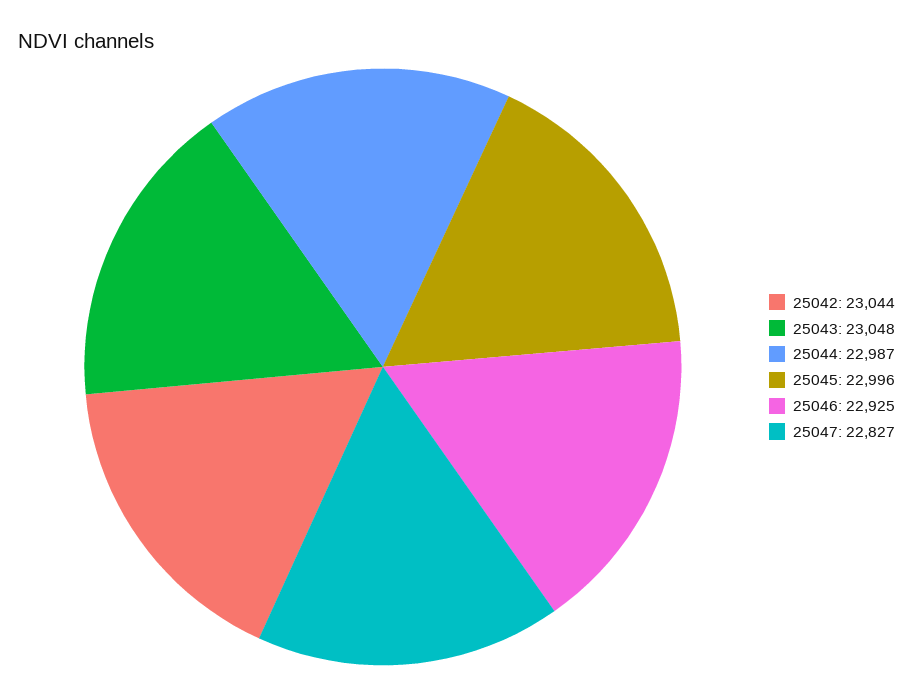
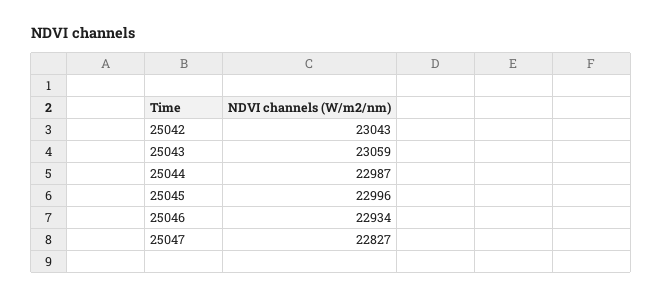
  {
-   "25042": 23044,
+   "25042": 23043,
-   "25043": 23048,
+   "25043": 23059,
    "25044": 22987,
    "25045": 22996,
-   "25046": 22925,
+   "25046": 22934,
    "25047": 22827
  }

